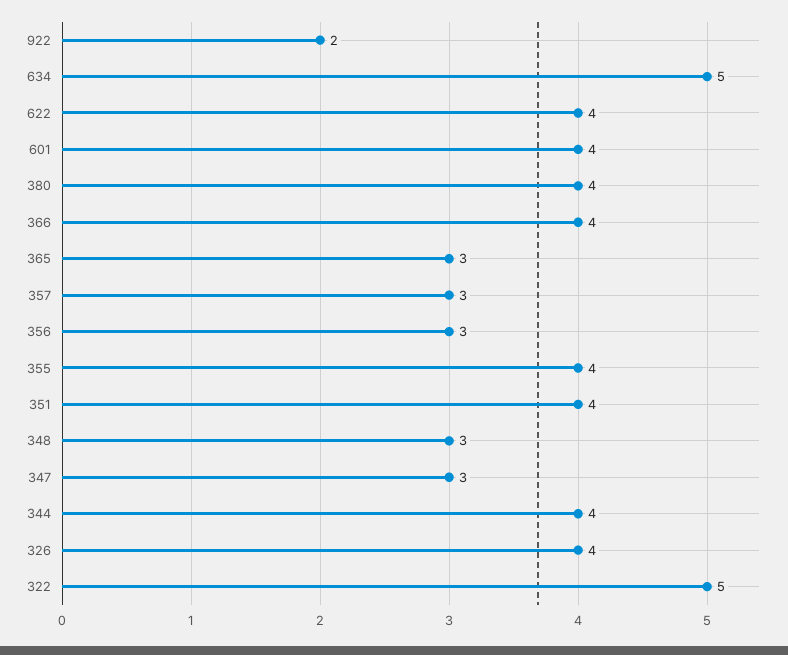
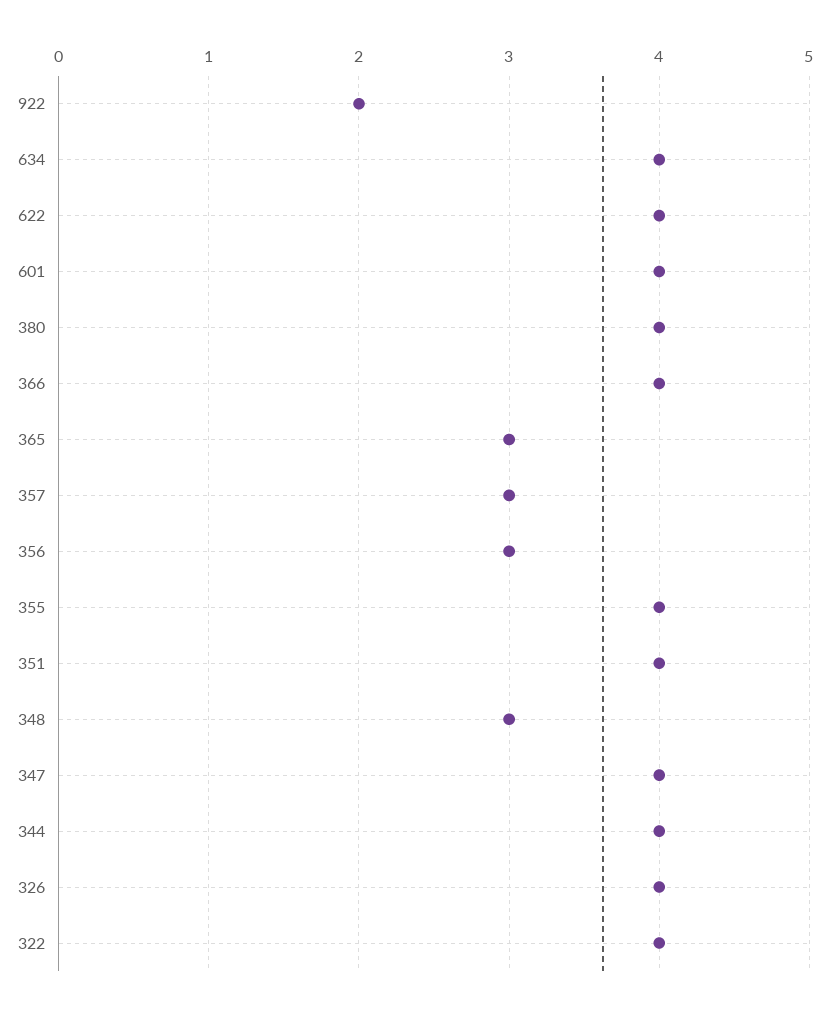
  {
    "922": 2,
-   "634": 5,
+   "634": 4,
    "622": 4,
    "601": 4,
    "380": 4,
    "366": 4,
    "365": 3,
    "357": 3,
    "356": 3,
    "355": 4,
    "351": 4,
    "348": 3,
-   "347": 3,
+   "347": 4,
    "344": 4,
    "326": 4,
-   "322": 5
+   "322": 4
  }

